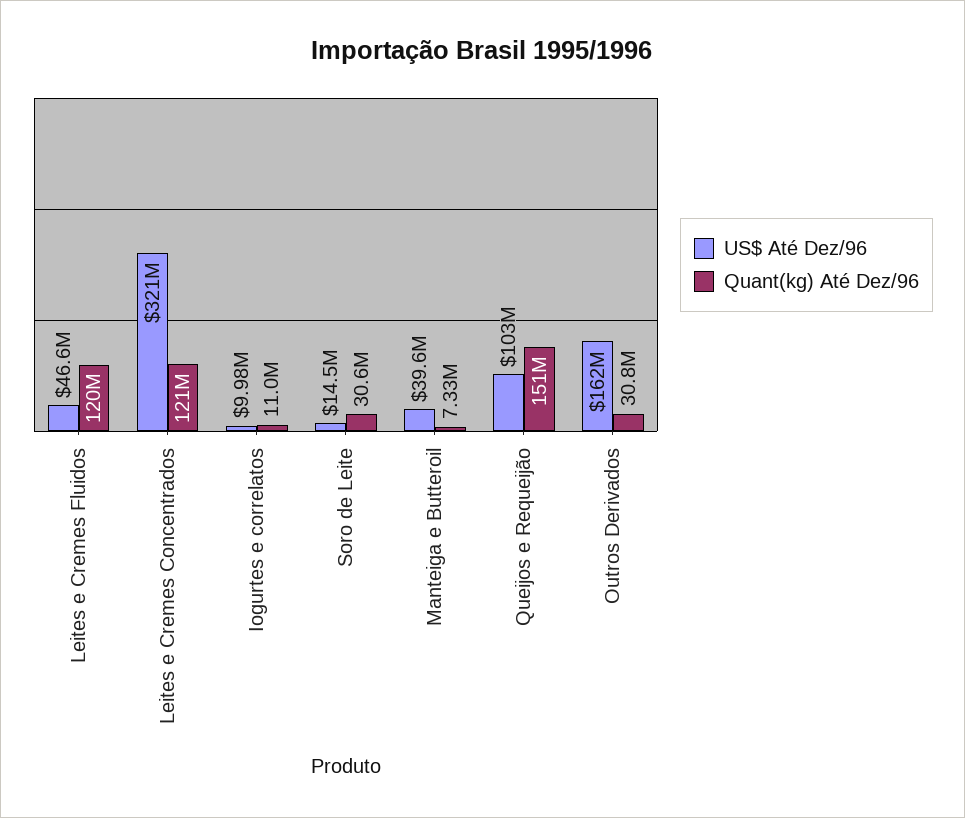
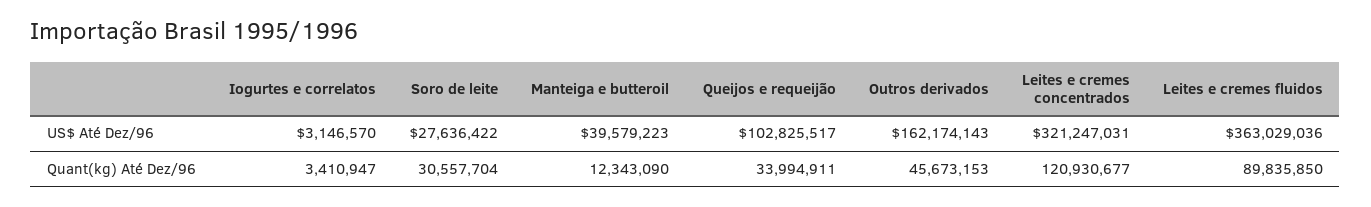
  {
    "US$ Até Dez/96": {
-     "Leites e Cremes Fluidos": 46600000,
+     "Leites e Cremes Fluidos": 363029036,
      "Leites e Cremes Concentrados": 321247031,
-     "Iogurtes e correlatos": 9980000,
+     "Iogurtes e correlatos": 3146570,
-     "Soro de Leite": 14500000,
+     "Soro de Leite": 27636422,
      "Manteiga e Butteroil": 39579223,
      "Queijos e Requeijão": 102825517,
      "Outros Derivados": 162174143
    },
    "Quant(kg) Até Dez/96": {
-     "Leites e Cremes Fluidos": 120000000,
+     "Leites e Cremes Fluidos": 89835850,
      "Leites e Cremes Concentrados": 120930677,
-     "Iogurtes e correlatos": 11000000,
+     "Iogurtes e correlatos": 3410947,
      "Soro de Leite": 30557704,
-     "Manteiga e Butteroil": 7330000,
+     "Manteiga e Butteroil": 12343090,
-     "Queijos e Requeijão": 151000000,
+     "Queijos e Requeijão": 33994911,
-     "Outros Derivados": 30800000
+     "Outros Derivados": 45673153
    }
  }

